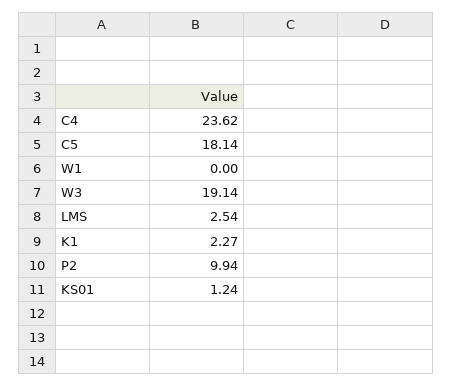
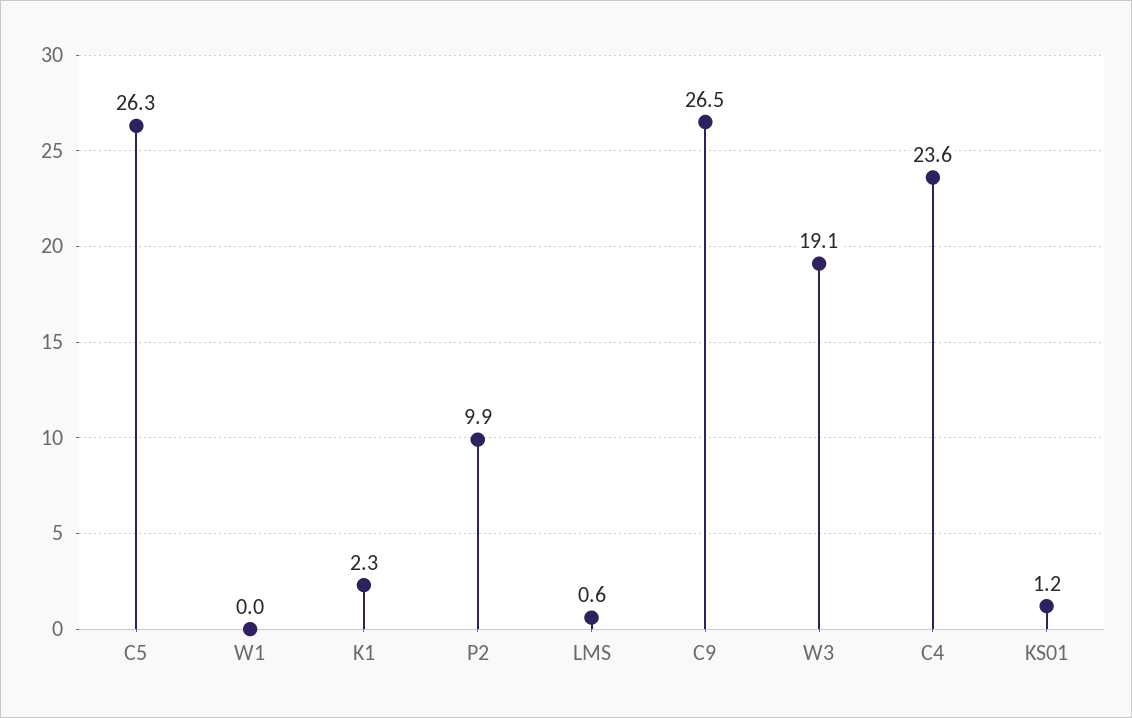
  {
    "C4": 23.62,
-   "C5": 18.14,
+   "C5": 26.3,
    "W1": 0,
    "W3": 19.14,
-   "LMS": 2.54,
+   "LMS": 0.6,
    "K1": 2.27,
    "P2": 9.94,
-   "KS01": 1.24
+   "KS01": 1.24,
+   "C9": 26.5
  }

